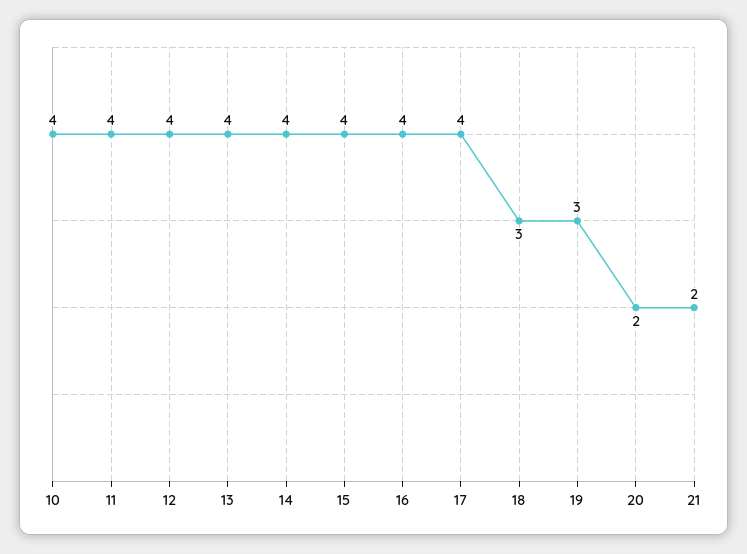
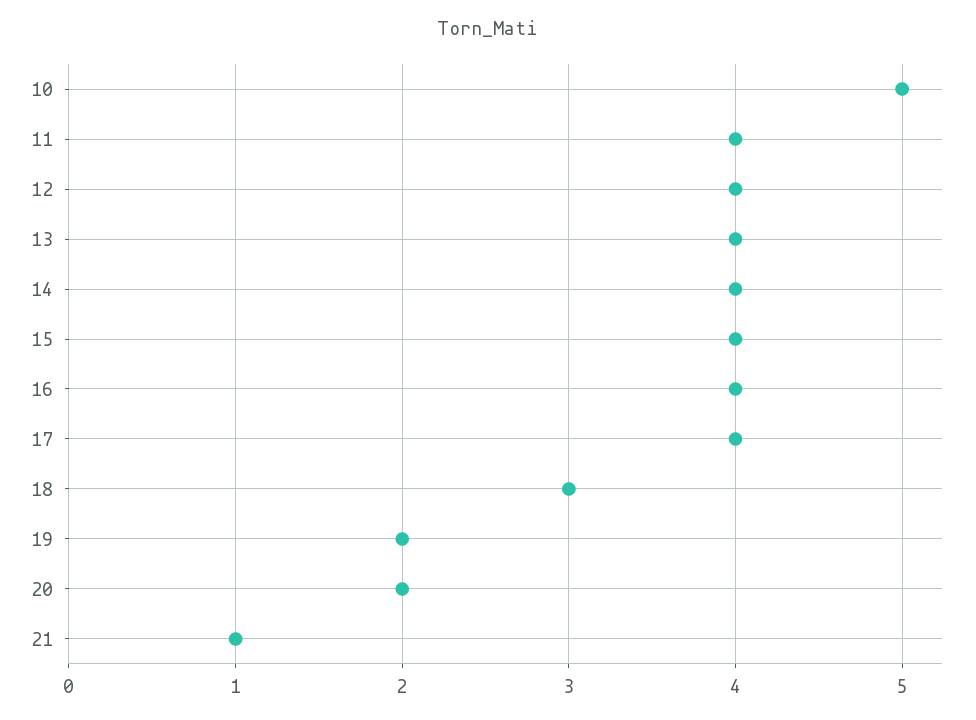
  {
-   "10": 4,
+   "10": 5,
    "11": 4,
    "12": 4,
    "13": 4,
    "14": 4,
    "15": 4,
    "16": 4,
    "17": 4,
    "18": 3,
-   "19": 3,
+   "19": 2,
    "20": 2,
-   "21": 2
+   "21": 1
  }

